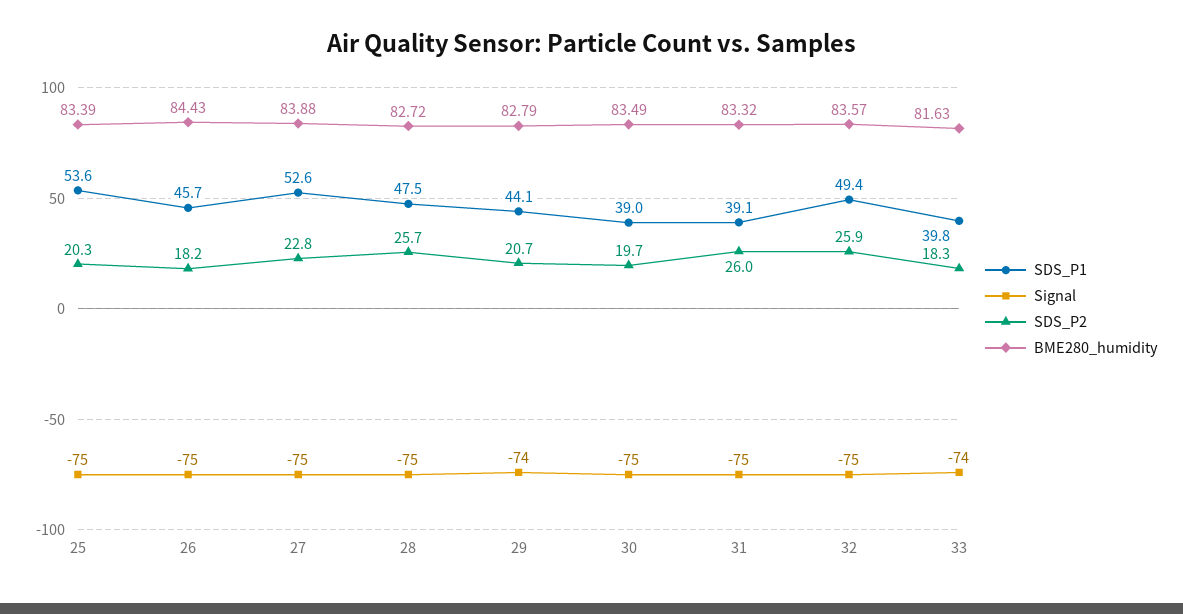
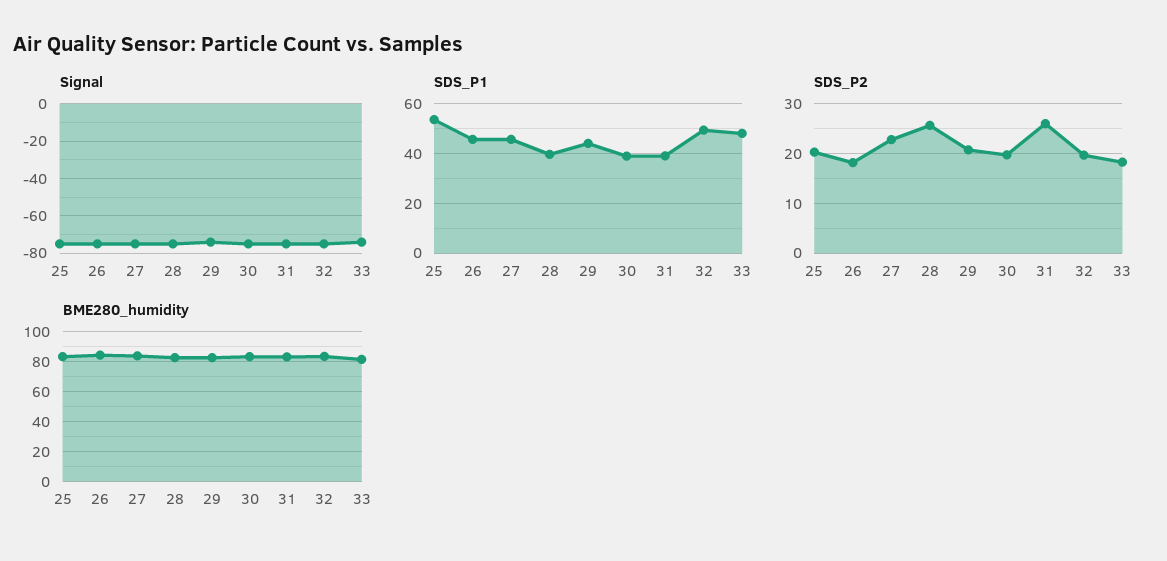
  {
    "SDS_P1": {
      "25": 53.6,
      "26": 45.7,
-     "27": 52.6,
+     "27": 45,
-     "28": 47.5,
+     "28": 40,
      "29": 44.1,
      "30": 39,
      "31": 39.1,
      "32": 49.4,
-     "33": 39.8
+     "33": 47.5
    },
    "Signal": {
      "25": -75,
      "26": -75,
      "27": -75,
      "28": -75,
      "29": -74,
      "30": -75,
      "31": -75,
      "32": -75,
      "33": -74
    },
    "SDS_P2": {
      "25": 20.3,
      "26": 18.2,
      "27": 22.8,
      "28": 25.7,
      "29": 20.7,
      "30": 19.7,
      "31": 26,
-     "32": 25.9,
+     "32": 20,
      "33": 18.3
    },
    "BME280_humidity": {
      "25": 83.39,
      "26": 84.43,
      "27": 83.88,
      "28": 82.72,
      "29": 82.79,
      "30": 83.49,
      "31": 83.32,
      "32": 83.57,
      "33": 81.63
    }
  }

